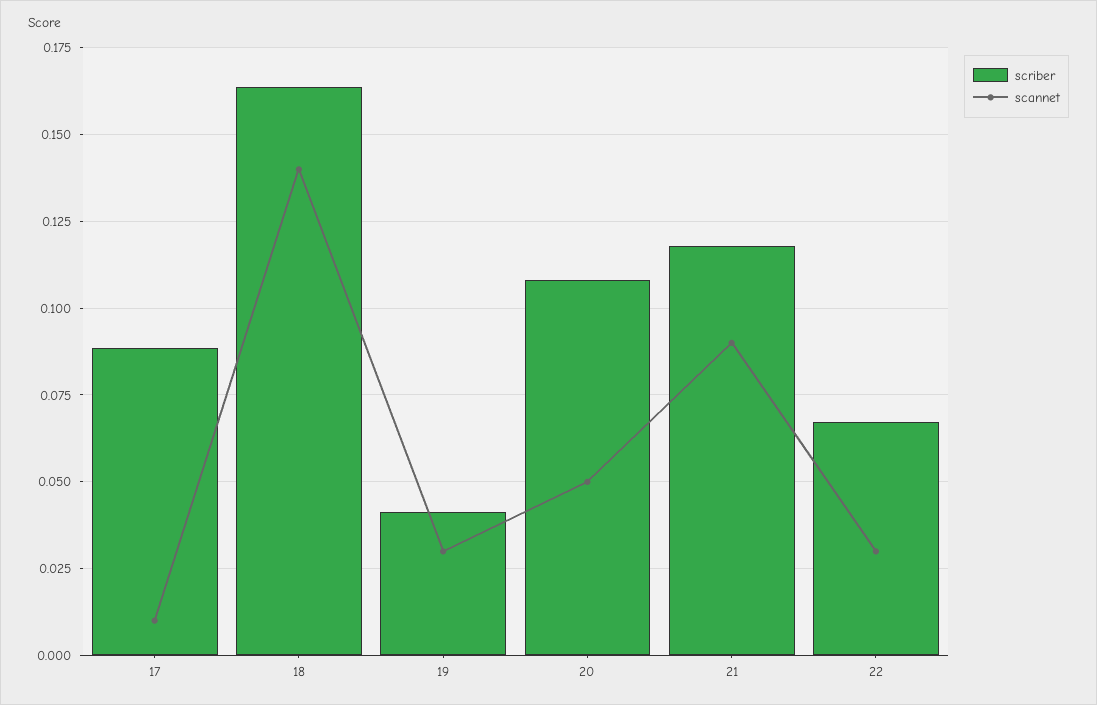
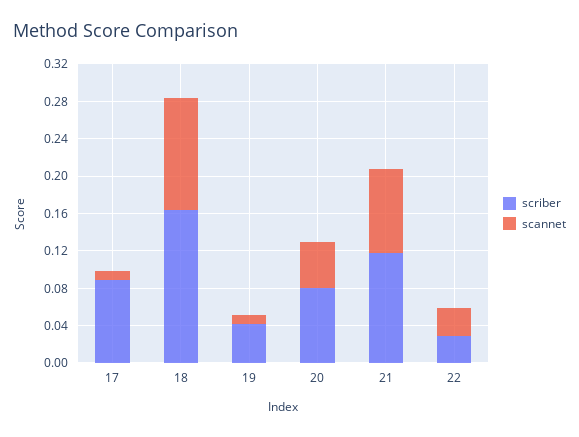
  {
    "scriber": {
      "17": 0.0875,
      "18": 0.165,
      "19": 0.04,
-     "20": 0.1075,
+     "20": 0.08,
      "21": 0.1175,
-     "22": 0.0675
+     "22": 0.03
    },
    "scannet": {
      "17": 0.01,
-     "18": 0.14,
+     "18": 0.12,
-     "19": 0.03,
+     "19": 0.01,
      "20": 0.05,
      "21": 0.09,
      "22": 0.03
    }
  }

